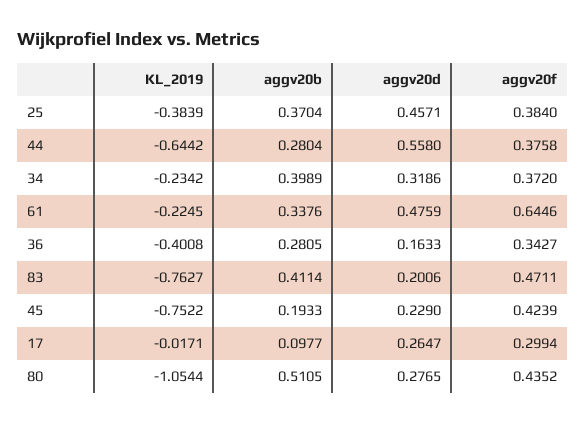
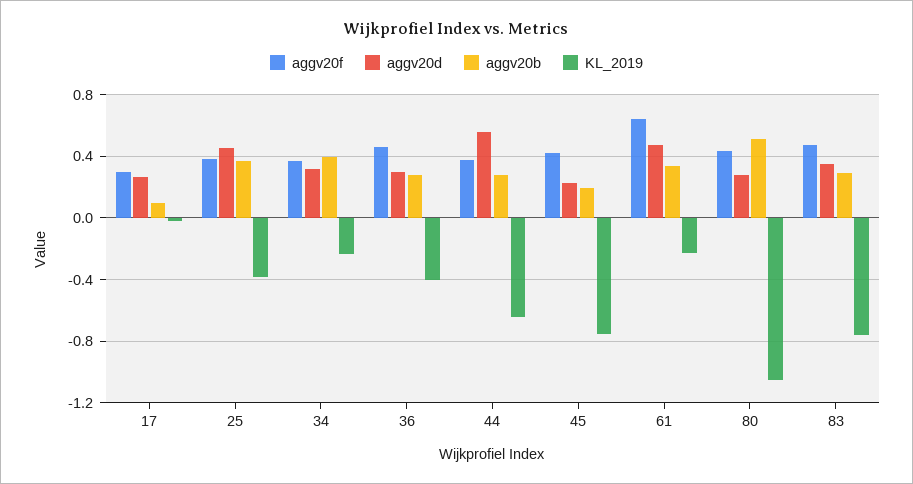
  {
    "KL_2019": {
      "25": -0.3839,
      "44": -0.6442,
      "34": -0.2342,
      "61": -0.2245,
      "36": -0.4008,
      "83": -0.7627,
      "45": -0.7522,
      "17": -0.0171,
      "80": -1.0544
    },
    "aggv20b": {
      "25": 0.3704,
      "44": 0.2804,
      "34": 0.3989,
      "61": 0.3376,
      "36": 0.2805,
-     "83": 0.4114,
+     "83": 0.3,
      "45": 0.1933,
      "17": 0.0977,
      "80": 0.5105
    },
    "aggv20d": {
      "25": 0.4571,
      "44": 0.558,
      "34": 0.3186,
      "61": 0.4759,
-     "36": 0.1633,
+     "36": 0.3,
-     "83": 0.2006,
+     "83": 0.35,
      "45": 0.229,
      "17": 0.2647,
      "80": 0.2765
    },
    "aggv20f": {
      "25": 0.384,
      "44": 0.3758,
      "34": 0.372,
      "61": 0.6446,
-     "36": 0.3427,
+     "36": 0.45,
      "83": 0.4711,
      "45": 0.4239,
      "17": 0.2994,
      "80": 0.4352
    }
  }

